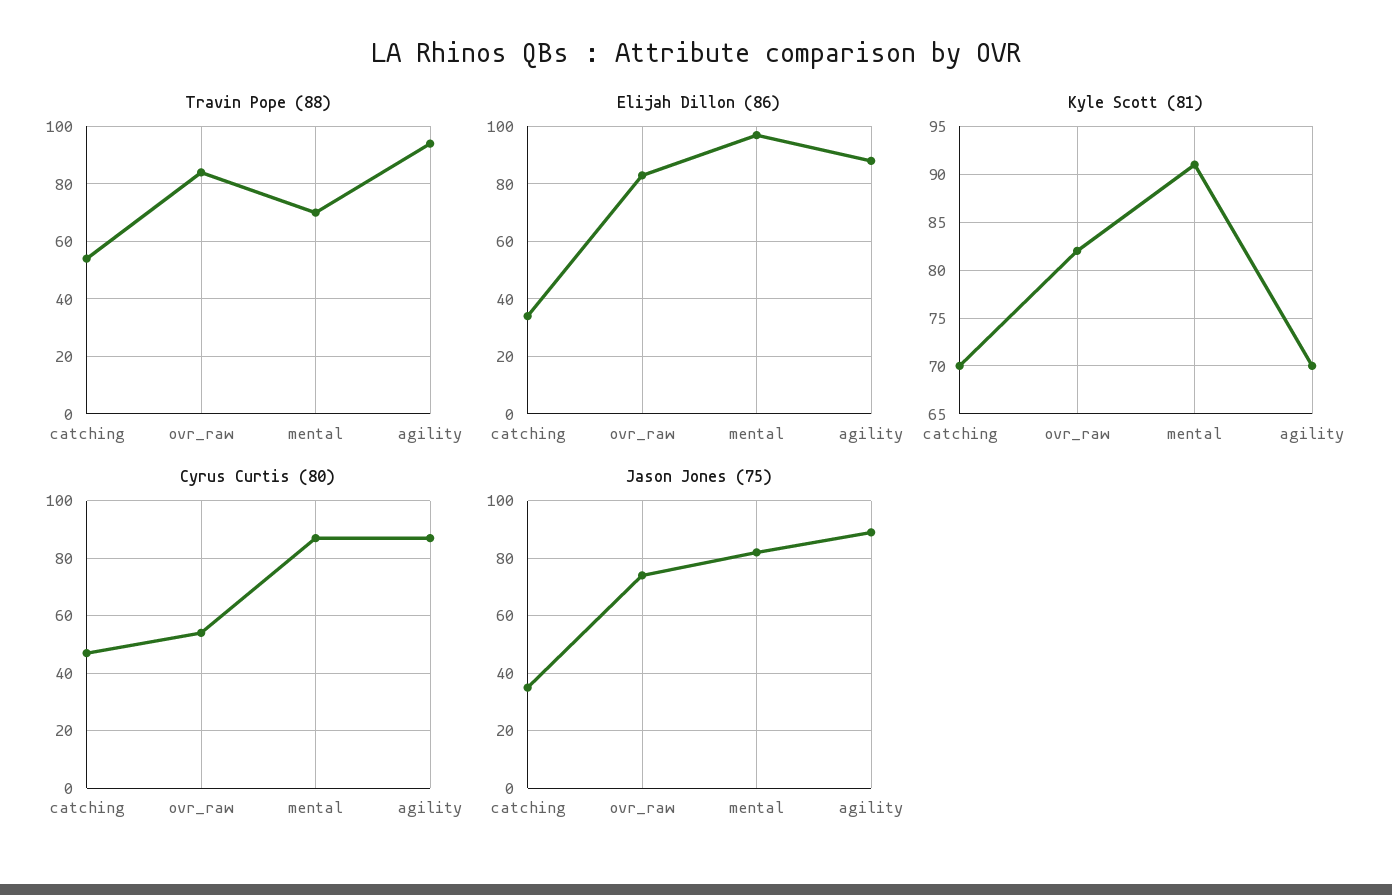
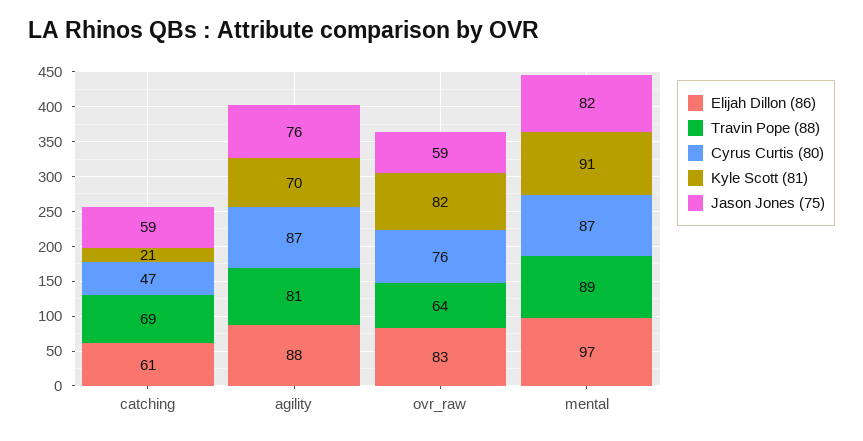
  {
    "Travin Pope (88)": {
-     "catching": 55,
+     "catching": 69,
-     "ovr_raw": 85,
+     "ovr_raw": 64,
-     "mental": 70,
+     "mental": 89,
-     "agility": 95
+     "agility": 81
    },
    "Elijah Dillon (86)": {
-     "catching": 35,
+     "catching": 61,
      "ovr_raw": 83,
      "mental": 97,
      "agility": 88
    },
    "Kyle Scott (81)": {
-     "catching": 70,
+     "catching": 21,
      "ovr_raw": 82,
      "mental": 91,
      "agility": 70
    },
    "Cyrus Curtis (80)": {
      "catching": 47,
-     "ovr_raw": 55,
+     "ovr_raw": 76,
      "mental": 87,
      "agility": 87
    },
    "Jason Jones (75)": {
-     "catching": 35,
+     "catching": 59,
-     "ovr_raw": 75,
+     "ovr_raw": 59,
      "mental": 82,
-     "agility": 90
+     "agility": 76
    }
  }

